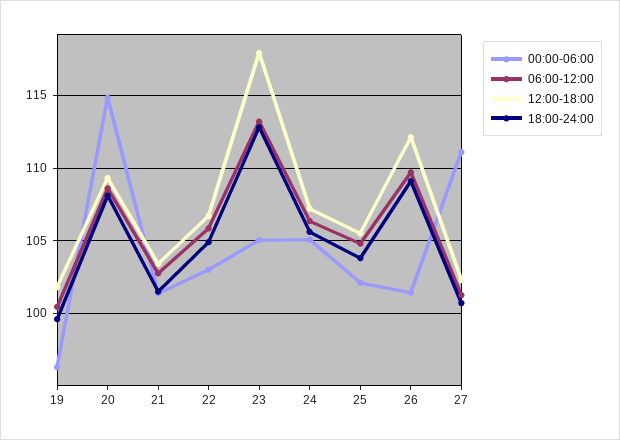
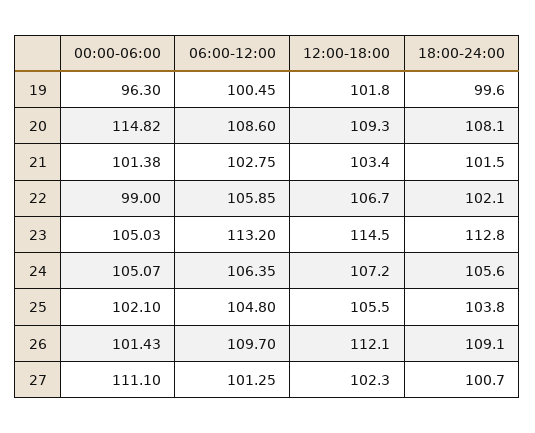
  {
    "00:00-06:00": {
      "19": 96.3,
      "20": 114.82,
      "21": 101.38,
-     "22": 103,
+     "22": 99,
      "23": 105.03,
      "24": 105.07,
      "25": 102.1,
      "26": 101.43,
      "27": 111.1
    },
    "06:00-12:00": {
      "19": 100.45,
      "20": 108.6,
      "21": 102.75,
      "22": 105.85,
      "23": 113.2,
      "24": 106.35,
      "25": 104.8,
      "26": 109.7,
      "27": 101.25
    },
    "12:00-18:00": {
      "19": 101.8,
      "20": 109.3,
      "21": 103.4,
      "22": 106.7,
-     "23": 118,
+     "23": 114.5,
      "24": 107.2,
      "25": 105.5,
      "26": 112.1,
      "27": 102.3
    },
    "18:00-24:00": {
      "19": 99.6,
      "20": 108.1,
      "21": 101.5,
-     "22": 105,
+     "22": 102.1,
      "23": 112.8,
      "24": 105.6,
      "25": 103.8,
      "26": 109.1,
      "27": 100.7
    }
  }

